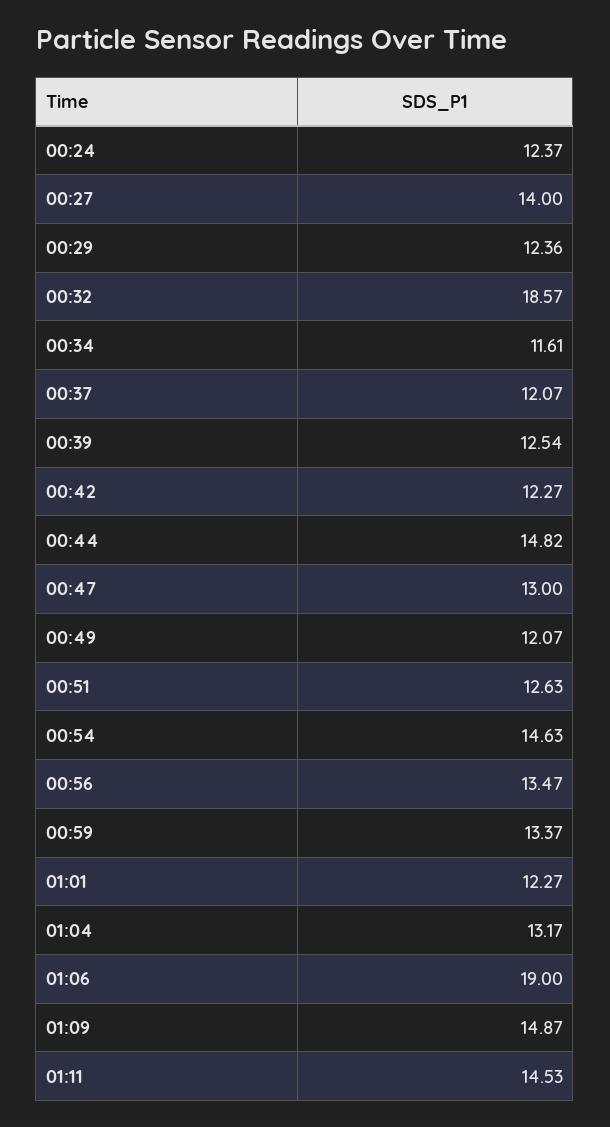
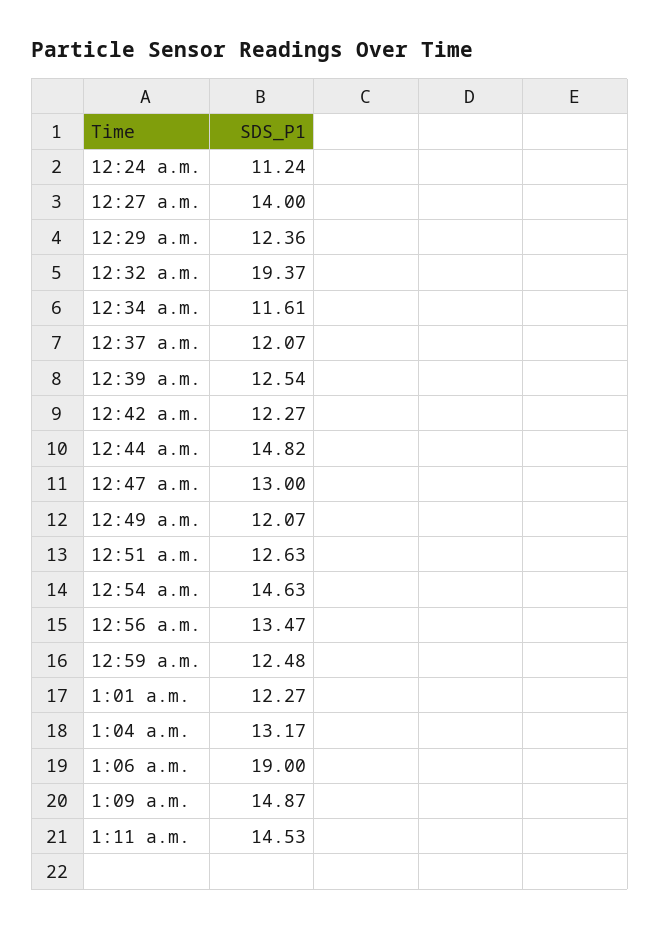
  {
-   "00:24": 12.37,
+   "00:24": 11.24,
    "00:27": 14,
    "00:29": 12.36,
-   "00:32": 18.57,
+   "00:32": 19.37,
    "00:34": 11.61,
    "00:37": 12.07,
    "00:39": 12.54,
    "00:42": 12.27,
    "00:44": 14.82,
    "00:47": 13,
    "00:49": 12.07,
    "00:51": 12.63,
    "00:54": 14.63,
    "00:56": 13.47,
-   "00:59": 13.37,
+   "00:59": 12.48,
    "01:01": 12.27,
    "01:04": 13.17,
    "01:06": 19,
    "01:09": 14.87,
    "01:11": 14.53
  }

